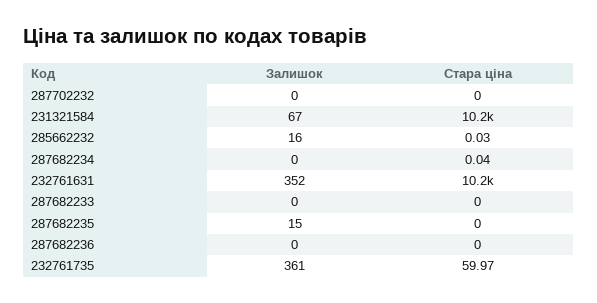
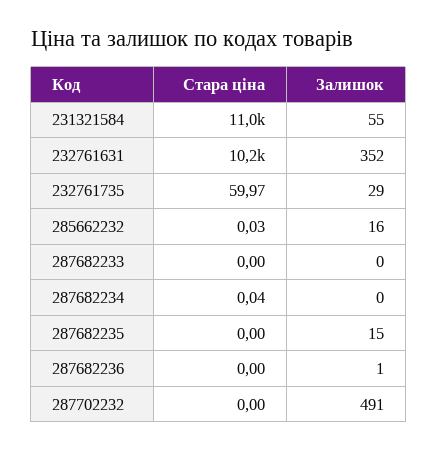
  {
    "Залишок": {
-     "287702232": 0,
+     "287702232": 491,
-     "231321584": 67,
+     "231321584": 55,
      "285662232": 16,
      "287682234": 0,
      "232761631": 352,
      "287682233": 0,
      "287682235": 15,
-     "287682236": 0,
+     "287682236": 1,
-     "232761735": 361
+     "232761735": 29
    },
    "Стара ціна": {
      "287702232": 0,
-     "231321584": 10200,
+     "231321584": 11000,
      "285662232": 0.03,
      "287682234": 0.04,
      "232761631": 10200,
      "287682233": 0,
      "287682235": 0,
      "287682236": 0,
      "232761735": 59.97
    }
  }

